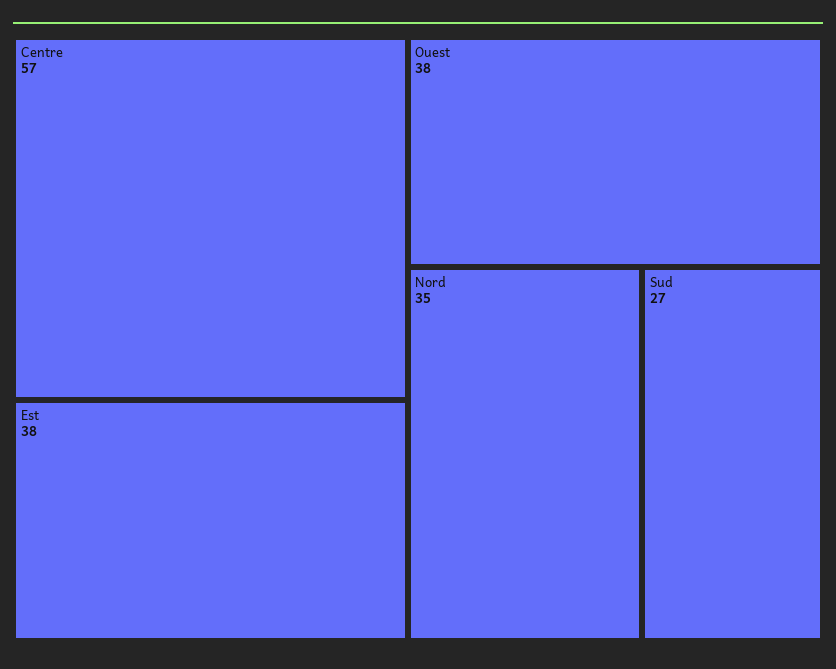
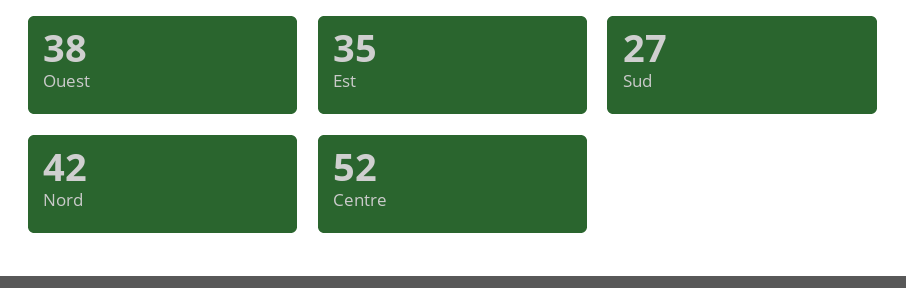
  {
-   "Centre": 57,
+   "Centre": 52,
-   "Est": 38,
+   "Est": 35,
    "Ouest": 38,
-   "Nord": 35,
+   "Nord": 42,
    "Sud": 27
  }

